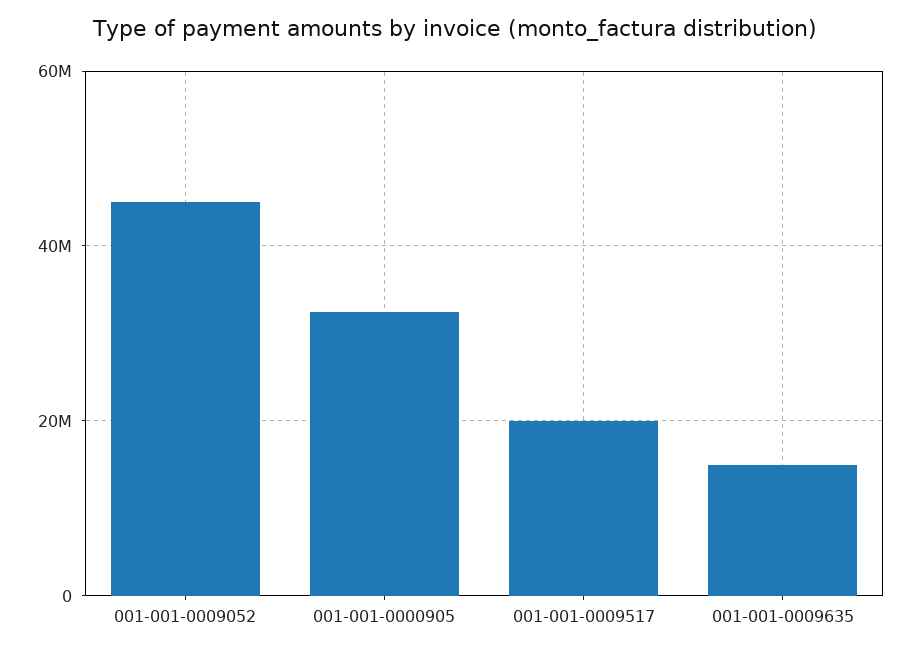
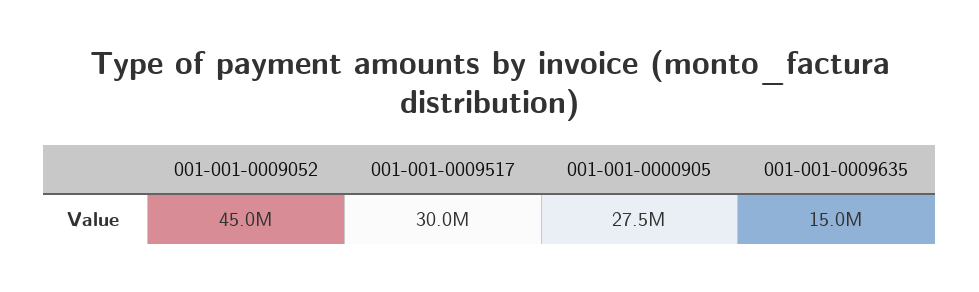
  {
    "001-001-0009052": 45000000,
-   "001-001-0000905": 32000000,
+   "001-001-0000905": 27500000,
-   "001-001-0009517": 20000000,
+   "001-001-0009517": 30000000,
    "001-001-0009635": 15000000
  }

